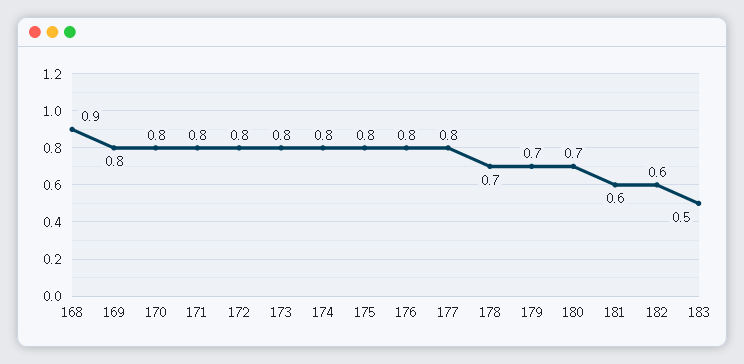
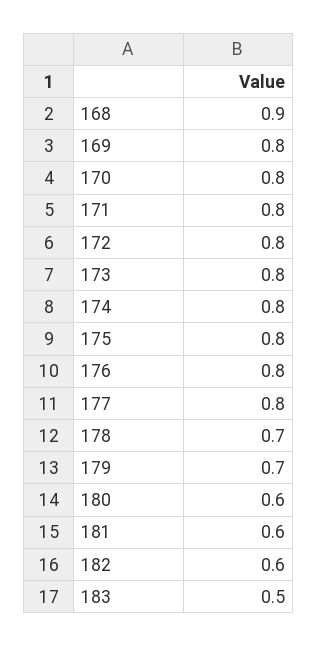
  {
    "168": 0.9,
    "169": 0.8,
    "170": 0.8,
    "171": 0.8,
    "172": 0.8,
    "173": 0.8,
    "174": 0.8,
    "175": 0.8,
    "176": 0.8,
    "177": 0.8,
    "178": 0.7,
    "179": 0.7,
-   "180": 0.7,
+   "180": 0.6,
    "181": 0.6,
    "182": 0.6,
    "183": 0.5
  }

